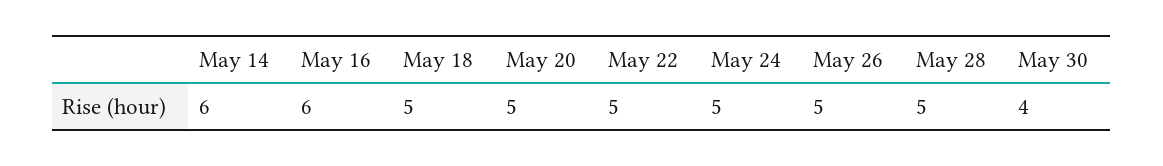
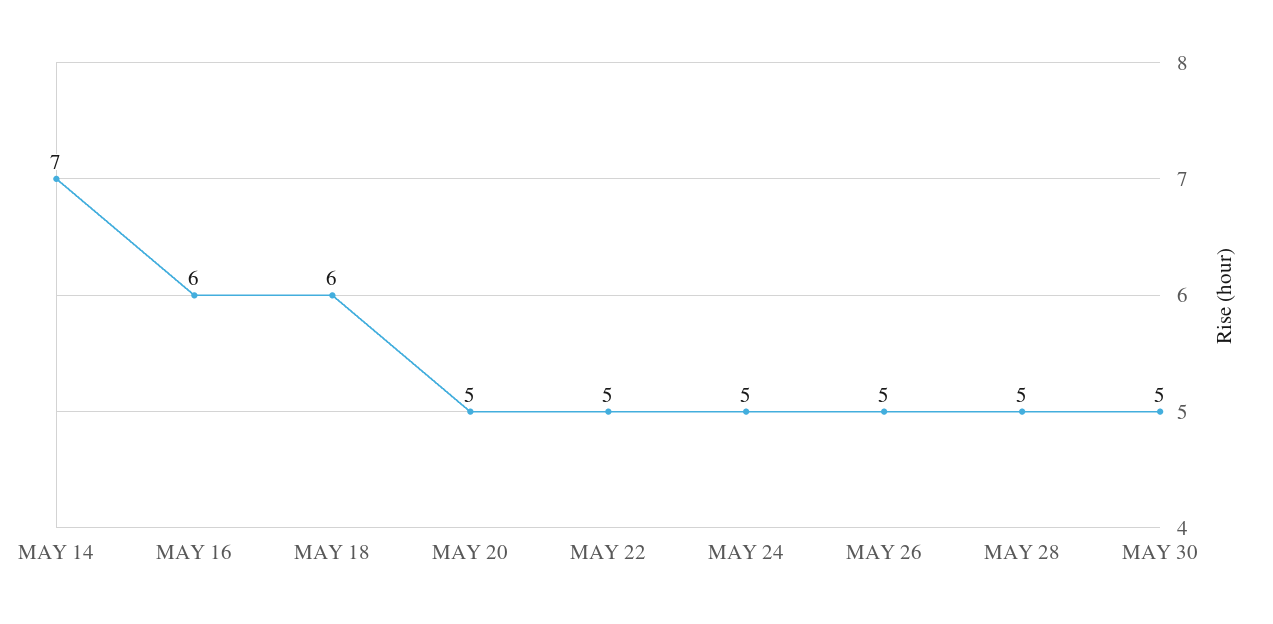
  {
-   "May 14": 6,
+   "May 14": 7,
    "May 16": 6,
-   "May 18": 5,
+   "May 18": 6,
    "May 20": 5,
    "May 22": 5,
    "May 24": 5,
    "May 26": 5,
    "May 28": 5,
-   "May 30": 4
+   "May 30": 5
  }

